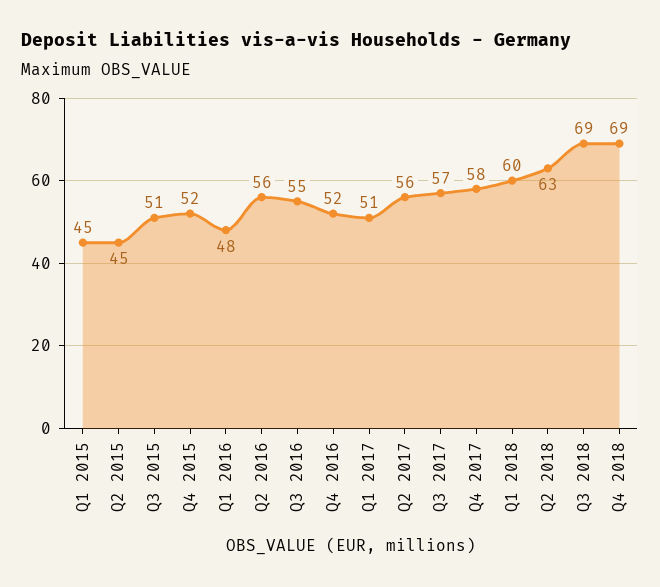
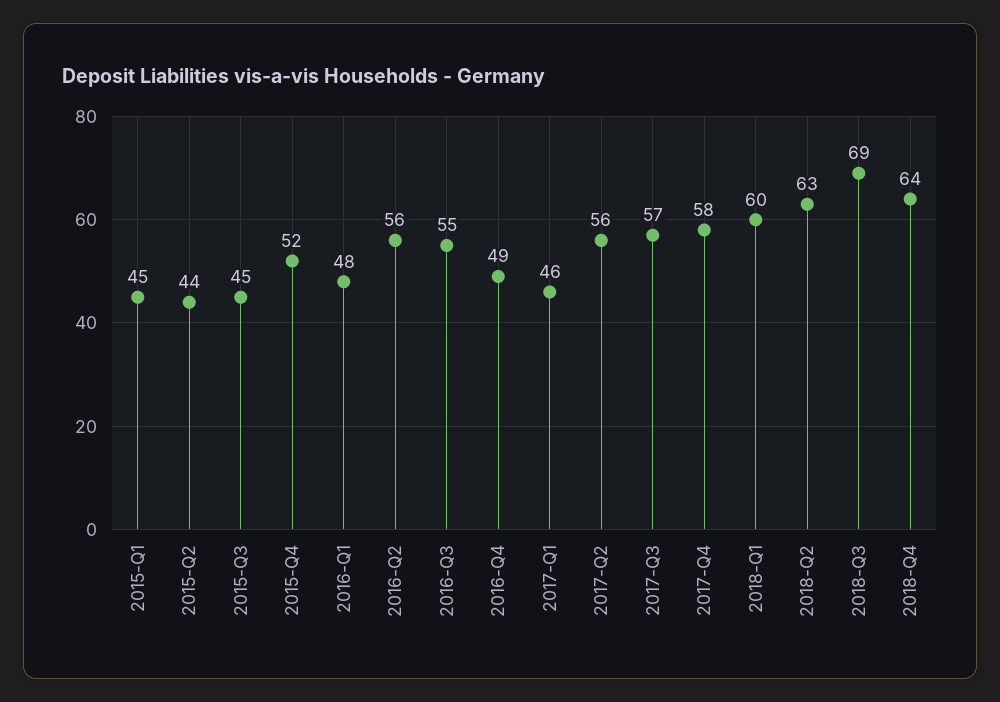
  {
    "Q1 2015": 45,
-   "Q2 2015": 45,
+   "Q2 2015": 44,
-   "Q3 2015": 51,
+   "Q3 2015": 45,
    "Q4 2015": 52,
    "Q1 2016": 48,
    "Q2 2016": 56,
    "Q3 2016": 55,
-   "Q4 2016": 52,
+   "Q4 2016": 49,
-   "Q1 2017": 51,
+   "Q1 2017": 46,
    "Q2 2017": 56,
    "Q3 2017": 57,
    "Q4 2017": 58,
    "Q1 2018": 60,
    "Q2 2018": 63,
    "Q3 2018": 69,
-   "Q4 2018": 69
+   "Q4 2018": 64
  }

